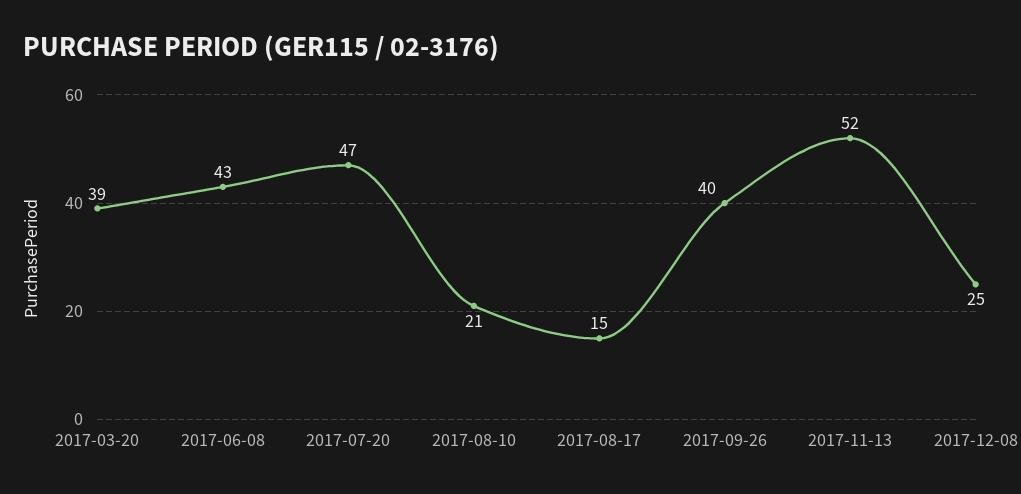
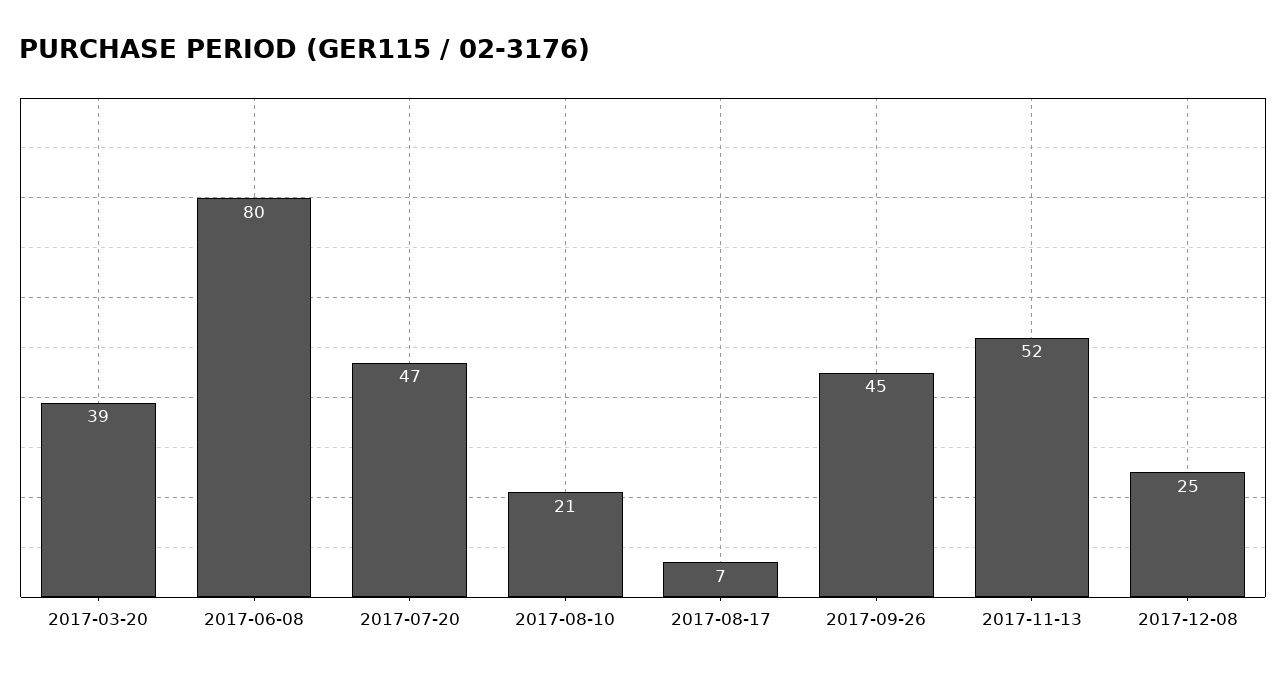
  {
    "2017-03-20": 39,
-   "2017-06-08": 43,
+   "2017-06-08": 80,
    "2017-07-20": 47,
    "2017-08-10": 21,
-   "2017-08-17": 15,
+   "2017-08-17": 7,
-   "2017-09-26": 40,
+   "2017-09-26": 45,
    "2017-11-13": 52,
    "2017-12-08": 25
  }

